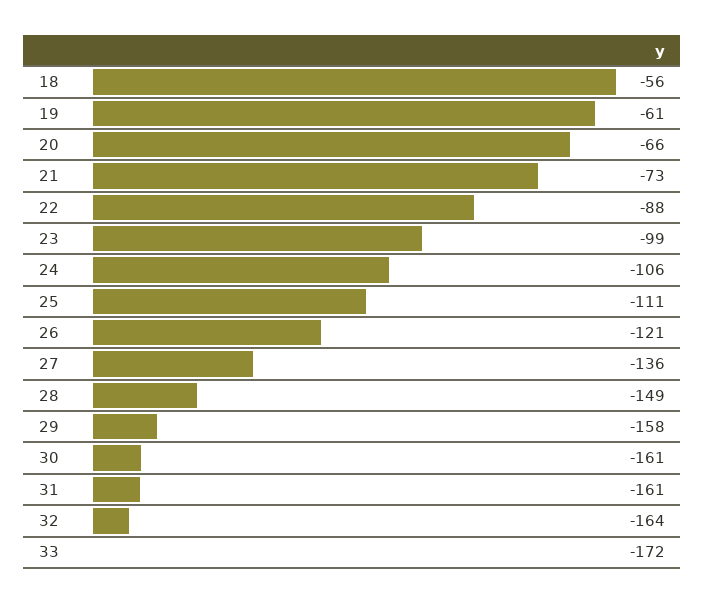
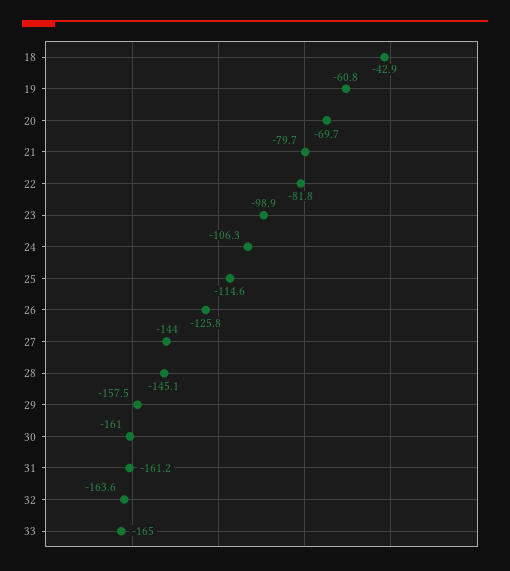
  {
-   "18": -56,
+   "18": -42.9,
    "19": -60.8,
-   "20": -66,
+   "20": -69.7,
-   "21": -73,
+   "21": -79.7,
-   "22": -88,
+   "22": -81.8,
    "23": -98.9,
    "24": -106.3,
-   "25": -111,
+   "25": -114.6,
-   "26": -121,
+   "26": -125.8,
-   "27": -136,
+   "27": -144,
-   "28": -149,
+   "28": -145.1,
    "29": -157.5,
    "30": -161,
    "31": -161.2,
    "32": -163.6,
-   "33": -172
+   "33": -165
  }

